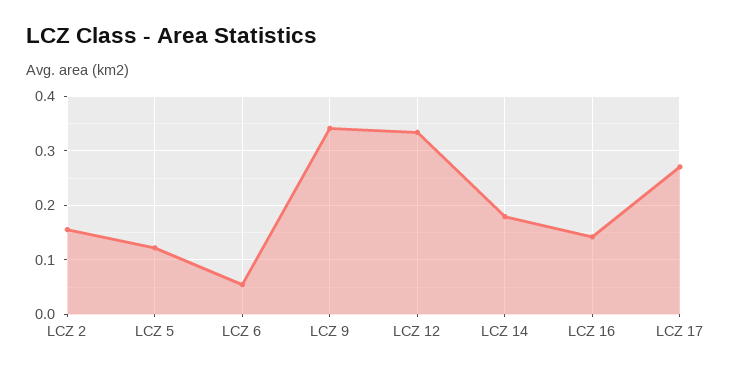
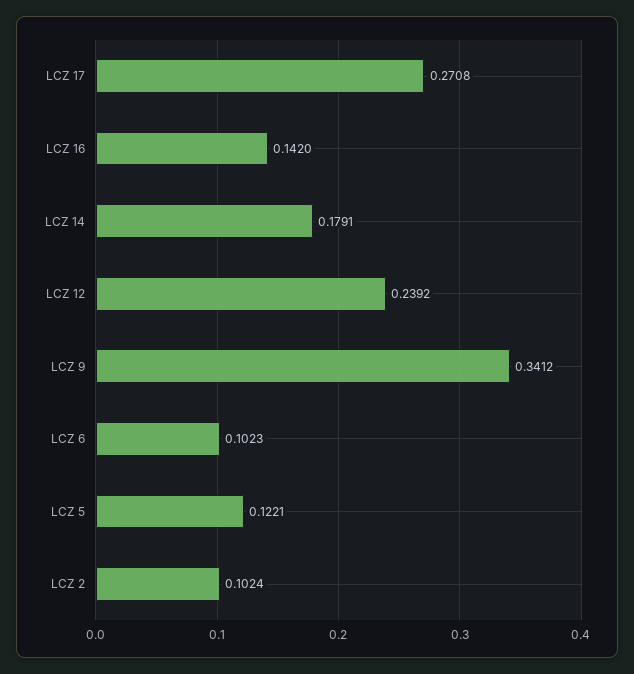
  {
-   "LCZ 2": 0.16,
+   "LCZ 2": 0.1024,
    "LCZ 5": 0.1221,
-   "LCZ 6": 0.06,
+   "LCZ 6": 0.1023,
    "LCZ 9": 0.3412,
-   "LCZ 12": 0.34,
+   "LCZ 12": 0.2392,
    "LCZ 14": 0.1791,
    "LCZ 16": 0.142,
    "LCZ 17": 0.2708
  }

